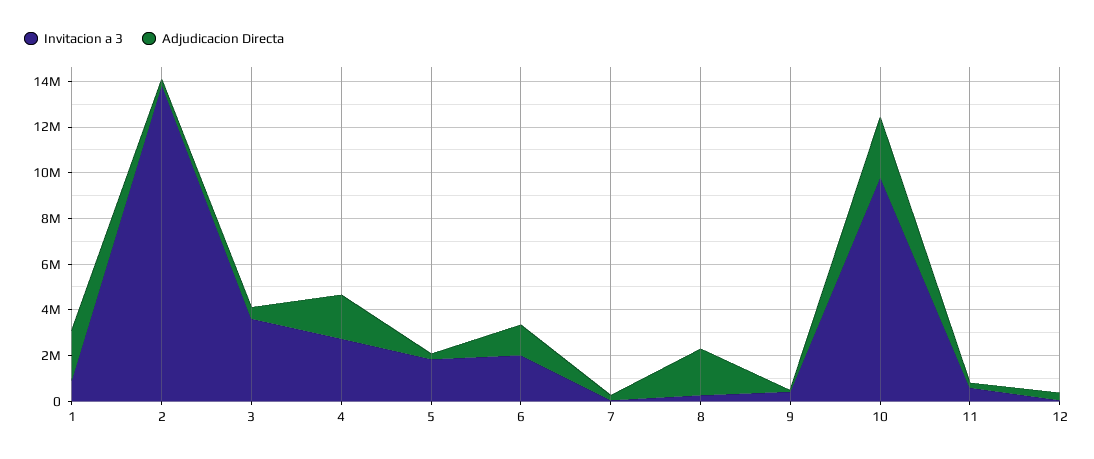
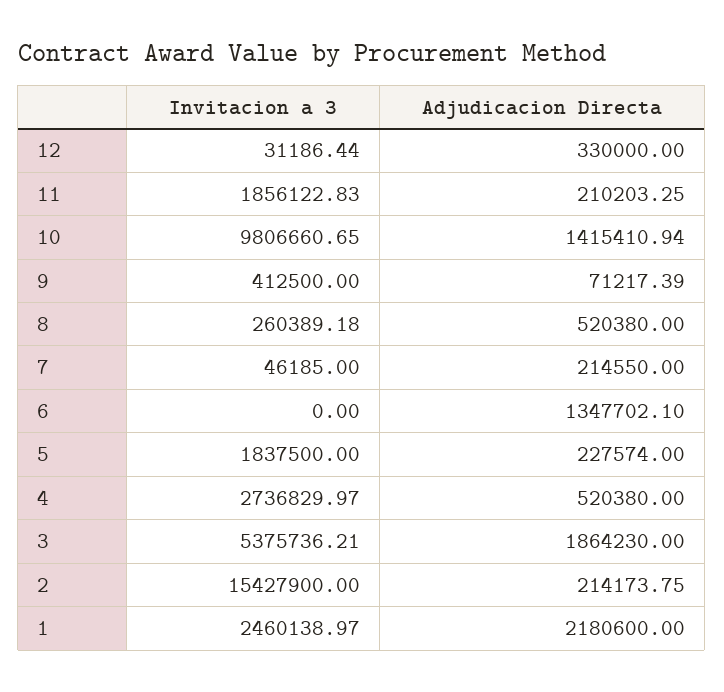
  {
    "Invitacion a 3": {
-     "1": 1000000,
+     "1": 2460138.97,
-     "2": 14000000,
+     "2": 15427900,
-     "3": 3500000,
+     "3": 5375736.21,
      "4": 2736829.97,
      "5": 1837500,
-     "6": 2000000,
+     "6": 0,
      "7": 46185,
      "8": 260389.18,
      "9": 412500,
      "10": 9806660.65,
-     "11": 500000,
+     "11": 1856122.83,
      "12": 31186.44
    },
    "Adjudicacion Directa": {
      "1": 2180600,
      "2": 214173.75,
-     "3": 500000,
+     "3": 1864230,
-     "4": 2000000,
+     "4": 520380,
      "5": 227574,
      "6": 1347702.1,
      "7": 214550,
-     "8": 2000000,
+     "8": 520380,
      "9": 71217.39,
-     "10": 2500000,
+     "10": 1415410.94,
      "11": 210203.25,
      "12": 330000
    }
  }

